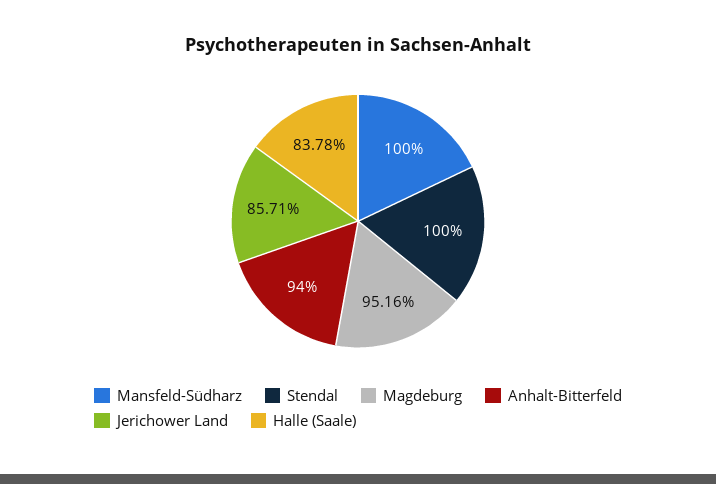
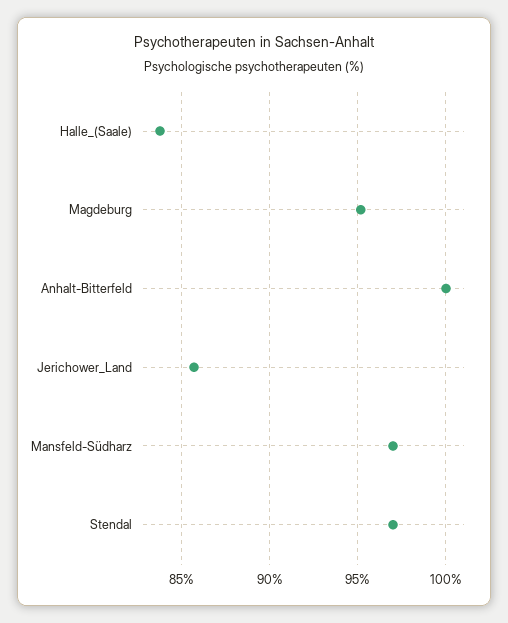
  {
-   "Mansfeld-Südharz": 100,
+   "Mansfeld-Südharz": 97,
-   "Stendal": 100,
+   "Stendal": 97,
    "Magdeburg": 95.16,
-   "Anhalt-Bitterfeld": 94,
+   "Anhalt-Bitterfeld": 100,
    "Jerichower Land": 85.71,
    "Halle (Saale)": 83.78
  }

